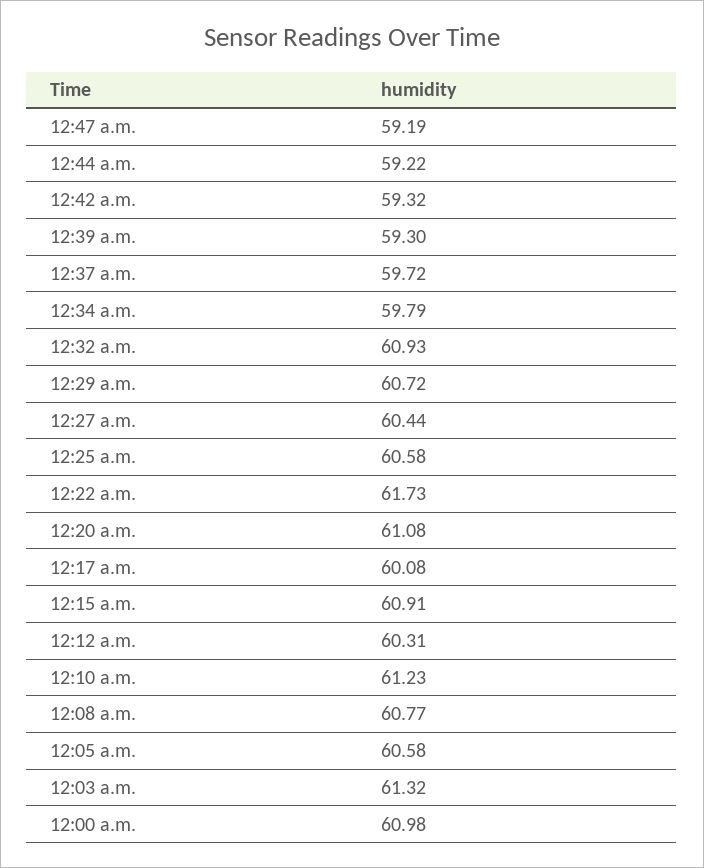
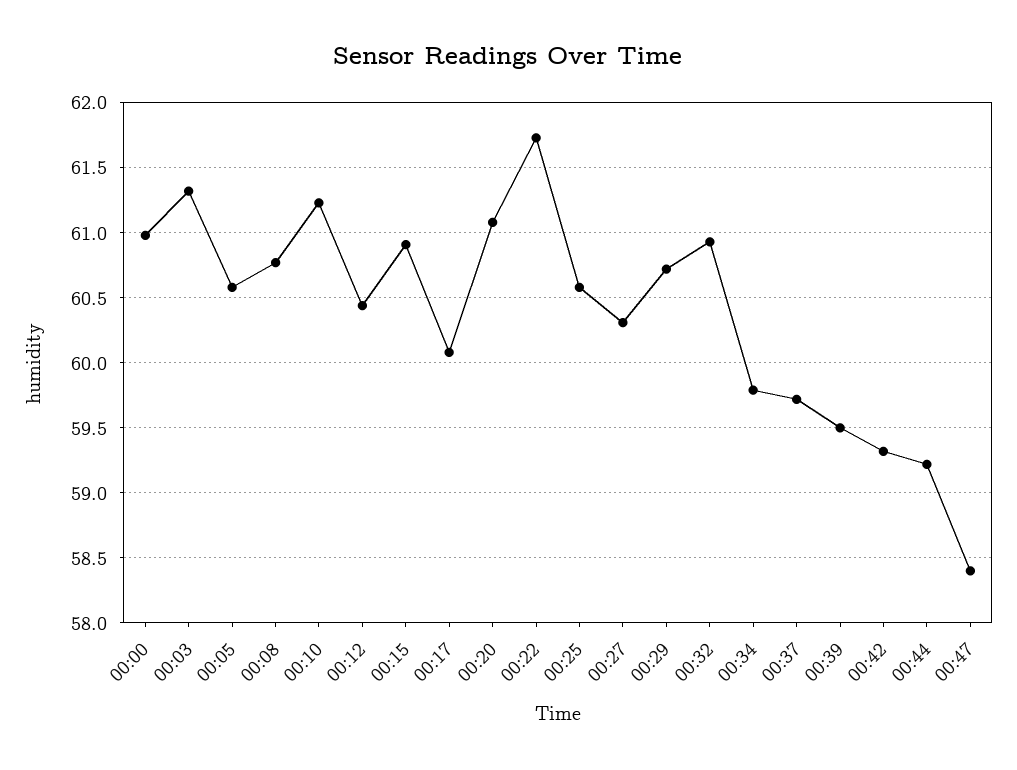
  {
-   "12:47 a.m.": 59.19,
+   "12:47 a.m.": 58.4,
    "12:44 a.m.": 59.22,
    "12:42 a.m.": 59.32,
-   "12:39 a.m.": 59.3,
+   "12:39 a.m.": 59.5,
    "12:37 a.m.": 59.72,
    "12:34 a.m.": 59.79,
    "12:32 a.m.": 60.93,
    "12:29 a.m.": 60.72,
-   "12:27 a.m.": 60.44,
+   "12:27 a.m.": 60.3,
    "12:25 a.m.": 60.58,
    "12:22 a.m.": 61.73,
    "12:20 a.m.": 61.08,
    "12:17 a.m.": 60.08,
    "12:15 a.m.": 60.91,
-   "12:12 a.m.": 60.31,
+   "12:12 a.m.": 60.45,
    "12:10 a.m.": 61.23,
    "12:08 a.m.": 60.77,
    "12:05 a.m.": 60.58,
    "12:03 a.m.": 61.32,
    "12:00 a.m.": 60.98
  }

